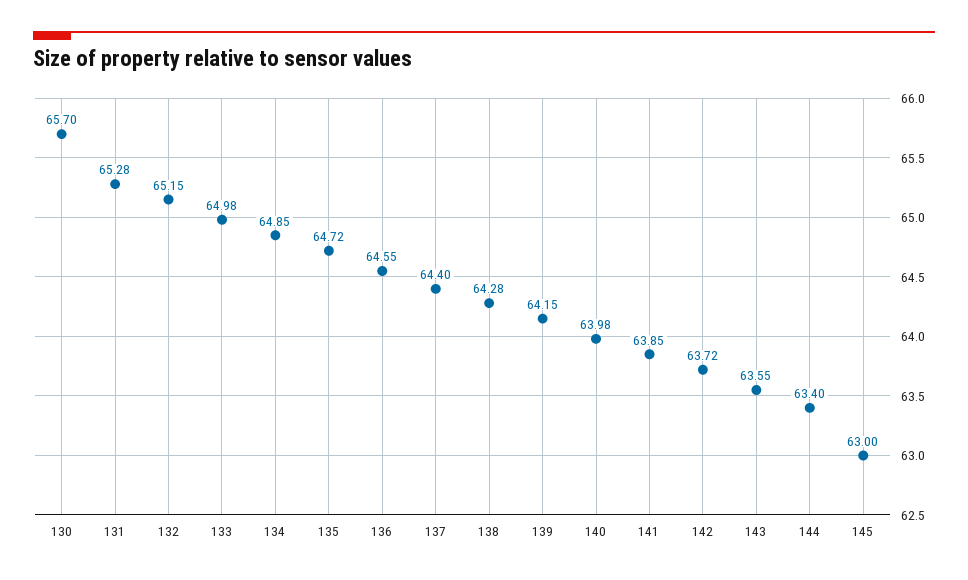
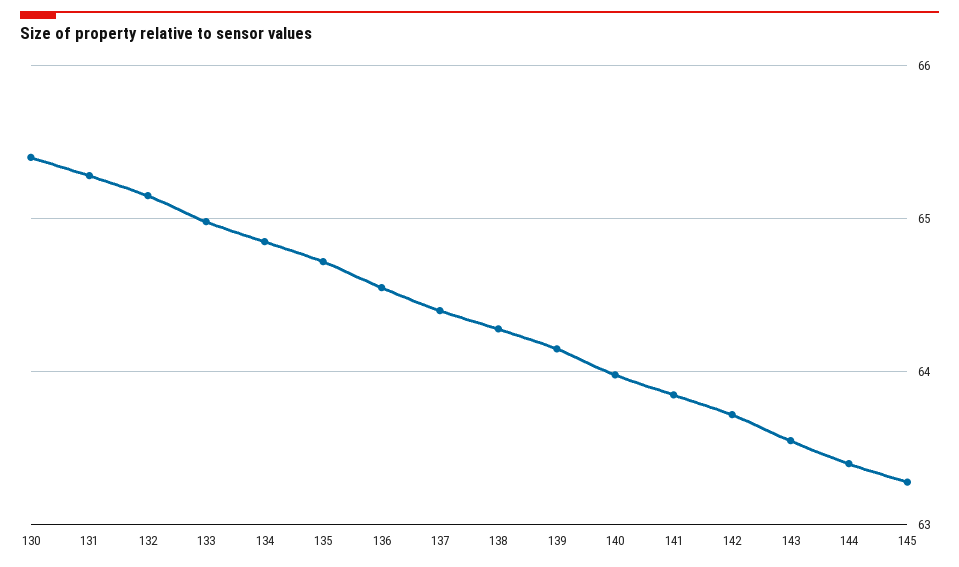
  {
-   "130": 65.7,
+   "130": 65.4,
    "131": 65.28,
    "132": 65.15,
    "133": 64.98,
    "134": 64.85,
    "135": 64.72,
    "136": 64.55,
    "137": 64.4,
    "138": 64.28,
    "139": 64.15,
    "140": 63.98,
    "141": 63.85,
    "142": 63.72,
    "143": 63.55,
    "144": 63.4,
-   "145": 63
+   "145": 63.3
  }

